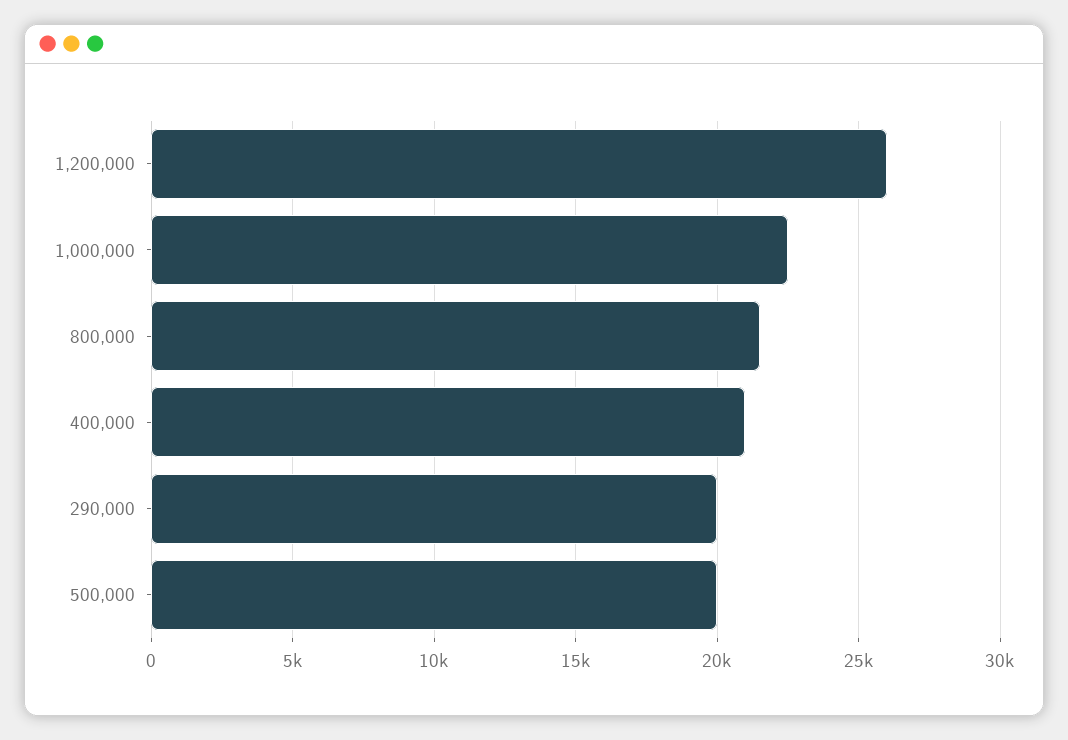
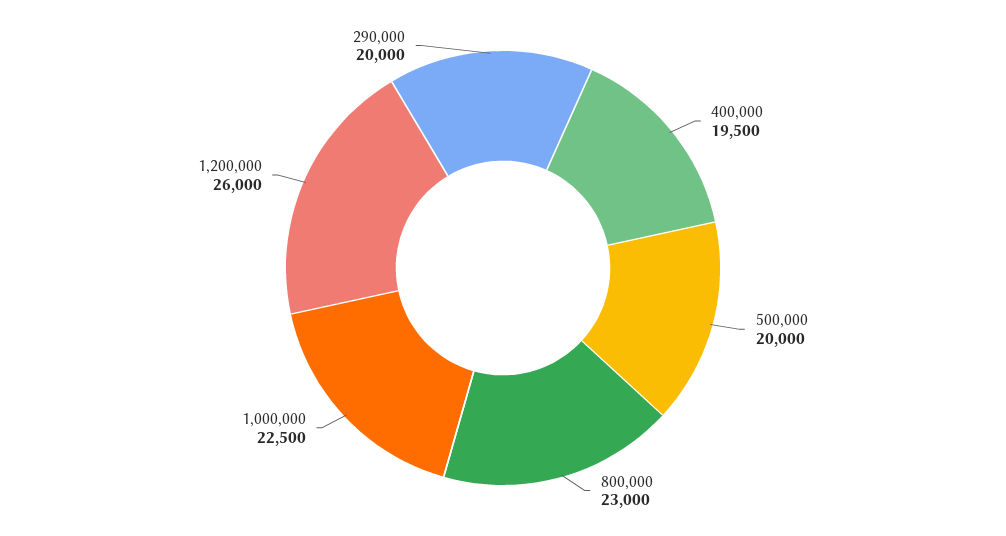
  {
    "1,200,000": 26000,
    "1,000,000": 22500,
-   "800,000": 21500,
+   "800,000": 23000,
-   "400,000": 21000,
+   "400,000": 19500,
    "290,000": 20000,
    "500,000": 20000
  }

